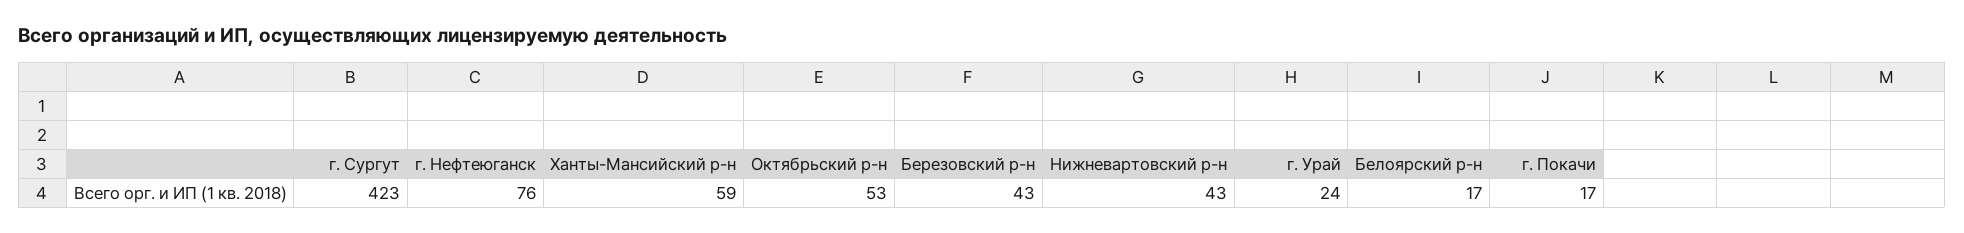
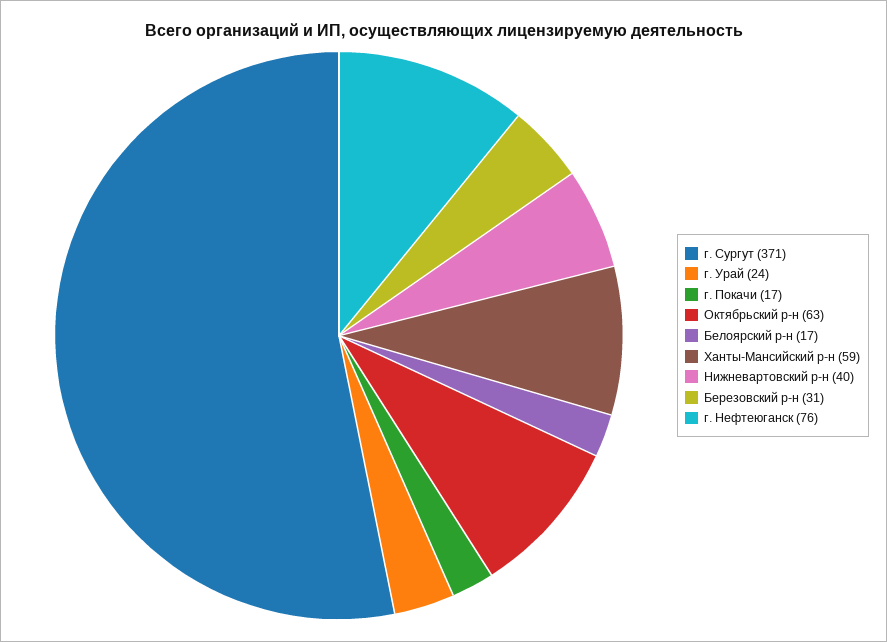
  {
-   "г. Сургут": 423,
+   "г. Сургут": 371,
    "г. Нефтеюганск": 76,
    "Ханты-Мансийский р-н": 59,
-   "Октябрьский р-н": 53,
+   "Октябрьский р-н": 63,
-   "Березовский р-н": 43,
+   "Березовский р-н": 31,
-   "Нижневартовский р-н": 43,
+   "Нижневартовский р-н": 40,
    "г. Урай": 24,
    "Белоярский р-н": 17,
    "г. Покачи": 17
  }

